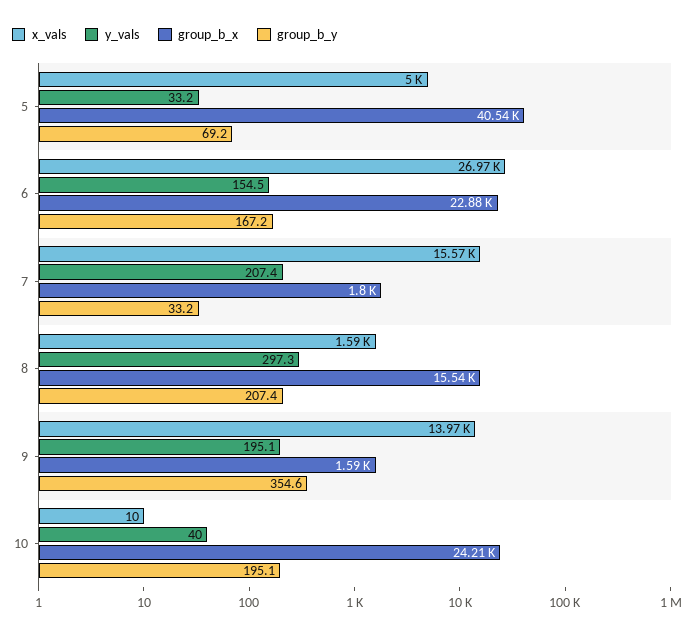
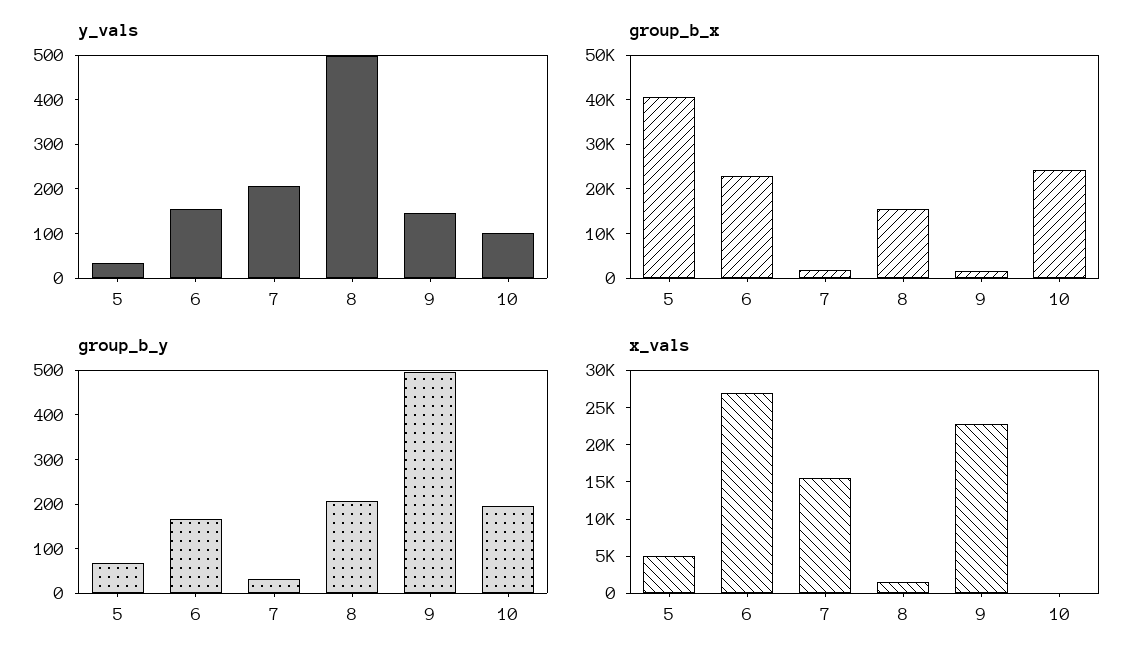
  {
    "x_vals": {
      "5": 5000,
      "6": 26970,
      "7": 15570,
      "8": 1590,
-     "9": 13970,
+     "9": 22500,
      "10": 10
    },
    "y_vals": {
      "5": 33.2,
      "6": 154.5,
      "7": 207.4,
-     "8": 297.3,
+     "8": 500,
-     "9": 195.1,
+     "9": 140,
-     "10": 40
+     "10": 100
    },
    "group_b_x": {
      "5": 40540,
      "6": 22880,
      "7": 1800,
      "8": 15540,
      "9": 1590,
      "10": 24210
    },
    "group_b_y": {
      "5": 69.2,
      "6": 167.2,
      "7": 33.2,
      "8": 207.4,
-     "9": 354.6,
+     "9": 500,
      "10": 195.1
    }
  }

